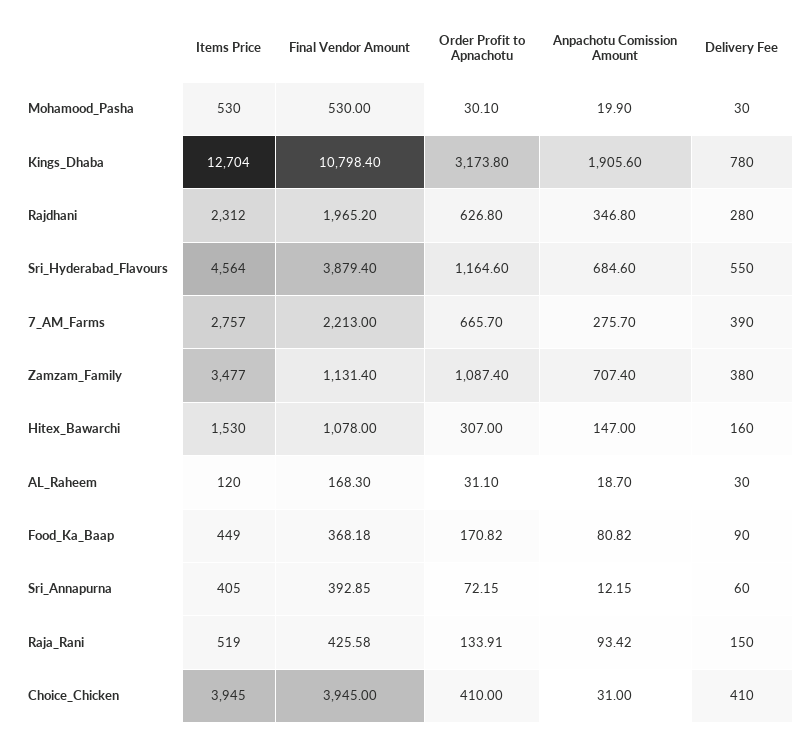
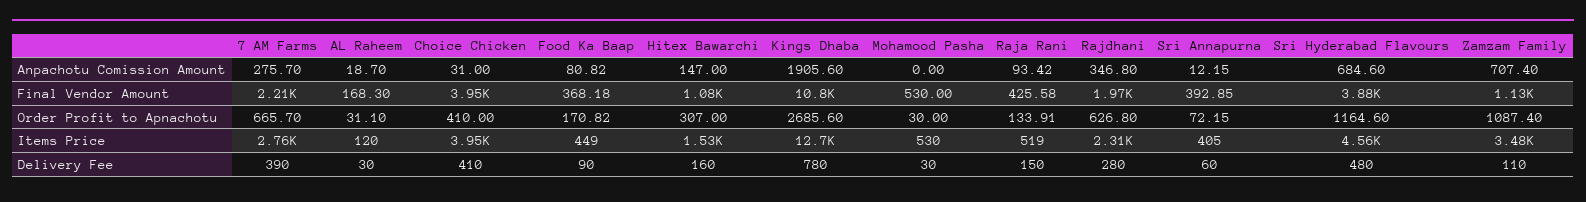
  {
    "Items Price": {
      "Mohamood_Pasha": 530,
      "Kings_Dhaba": 12704,
      "Rajdhani": 2312,
      "Sri_Hyderabad_Flavours": 4564,
      "7_AM_Farms": 2757,
      "Zamzam_Family": 3477,
      "Hitex_Bawarchi": 1530,
      "AL_Raheem": 120,
      "Food_Ka_Baap": 449,
      "Sri_Annapurna": 405,
      "Raja_Rani": 519,
      "Choice_Chicken": 3945
    },
    "Final Vendor Amount": {
      "Mohamood_Pasha": 530,
      "Kings_Dhaba": 10798.4,
      "Rajdhani": 1965.2,
      "Sri_Hyderabad_Flavours": 3879.4,
      "7_AM_Farms": 2213,
      "Zamzam_Family": 1131.4,
      "Hitex_Bawarchi": 1078,
      "AL_Raheem": 168.3,
      "Food_Ka_Baap": 368.18,
      "Sri_Annapurna": 392.85,
      "Raja_Rani": 425.58,
      "Choice_Chicken": 3945
    },
    "Order Profit to Apnachotu": {
-     "Mohamood_Pasha": 30.1,
+     "Mohamood_Pasha": 30,
-     "Kings_Dhaba": 3173.8,
+     "Kings_Dhaba": 2685.6,
      "Rajdhani": 626.8,
      "Sri_Hyderabad_Flavours": 1164.6,
      "7_AM_Farms": 665.7,
      "Zamzam_Family": 1087.4,
      "Hitex_Bawarchi": 307,
      "AL_Raheem": 31.1,
      "Food_Ka_Baap": 170.82,
      "Sri_Annapurna": 72.15,
      "Raja_Rani": 133.91,
      "Choice_Chicken": 410
    },
    "Anpachotu Comission Amount": {
-     "Mohamood_Pasha": 19.9,
+     "Mohamood_Pasha": 0,
      "Kings_Dhaba": 1905.6,
      "Rajdhani": 346.8,
      "Sri_Hyderabad_Flavours": 684.6,
      "7_AM_Farms": 275.7,
      "Zamzam_Family": 707.4,
      "Hitex_Bawarchi": 147,
      "AL_Raheem": 18.7,
      "Food_Ka_Baap": 80.82,
      "Sri_Annapurna": 12.15,
      "Raja_Rani": 93.42,
      "Choice_Chicken": 31
    },
    "Delivery Fee": {
      "Mohamood_Pasha": 30,
      "Kings_Dhaba": 780,
      "Rajdhani": 280,
-     "Sri_Hyderabad_Flavours": 550,
+     "Sri_Hyderabad_Flavours": 480,
      "7_AM_Farms": 390,
-     "Zamzam_Family": 380,
+     "Zamzam_Family": 110,
      "Hitex_Bawarchi": 160,
      "AL_Raheem": 30,
      "Food_Ka_Baap": 90,
      "Sri_Annapurna": 60,
      "Raja_Rani": 150,
      "Choice_Chicken": 410
    }
  }

